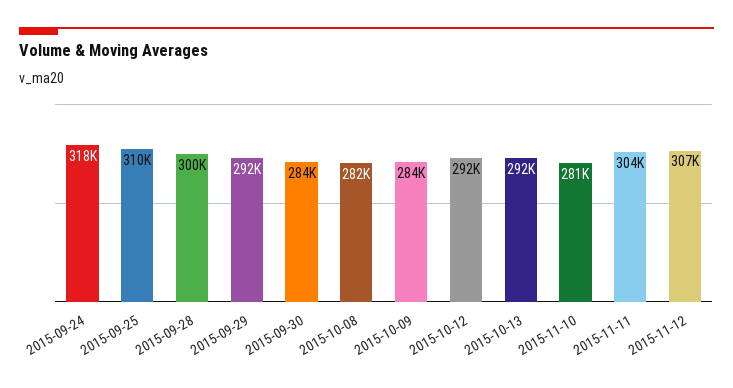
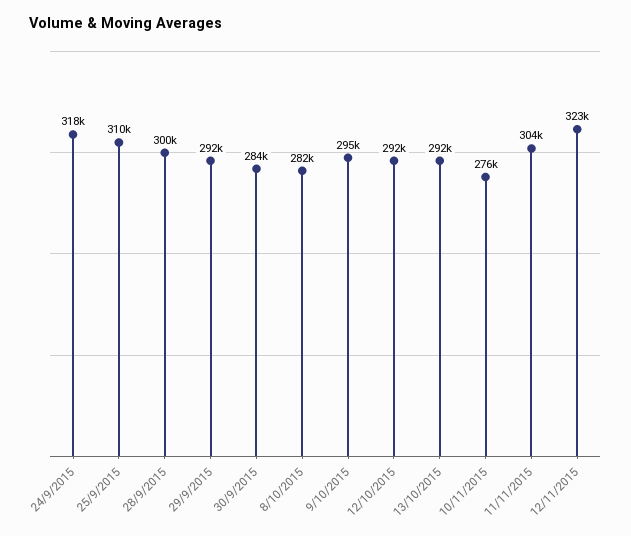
  {
    "2015-09-24": 318000,
    "2015-09-25": 310000,
    "2015-09-28": 300000,
    "2015-09-29": 292000,
    "2015-09-30": 284000,
    "2015-10-08": 282000,
-   "2015-10-09": 284000,
+   "2015-10-09": 295000,
    "2015-10-12": 292000,
    "2015-10-13": 292000,
-   "2015-11-10": 281000,
+   "2015-11-10": 276000,
    "2015-11-11": 304000,
-   "2015-11-12": 307000
+   "2015-11-12": 323000
  }

